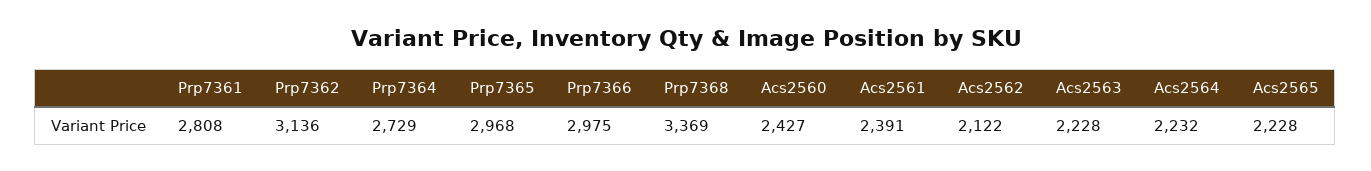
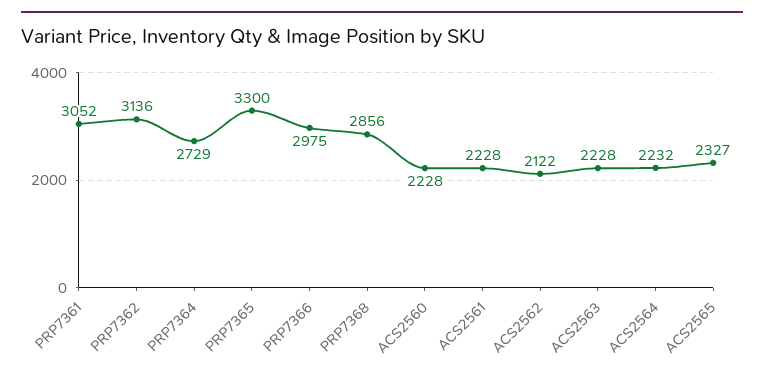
  {
-   "Prp7361": 2808,
+   "Prp7361": 3052,
    "Prp7362": 3136,
    "Prp7364": 2729,
-   "Prp7365": 2968,
+   "Prp7365": 3300,
    "Prp7366": 2975,
-   "Prp7368": 3369,
+   "Prp7368": 2856,
-   "Acs2560": 2427,
+   "Acs2560": 2228,
-   "Acs2561": 2391,
+   "Acs2561": 2228,
    "Acs2562": 2122,
    "Acs2563": 2228,
    "Acs2564": 2232,
-   "Acs2565": 2228
+   "Acs2565": 2327
  }

